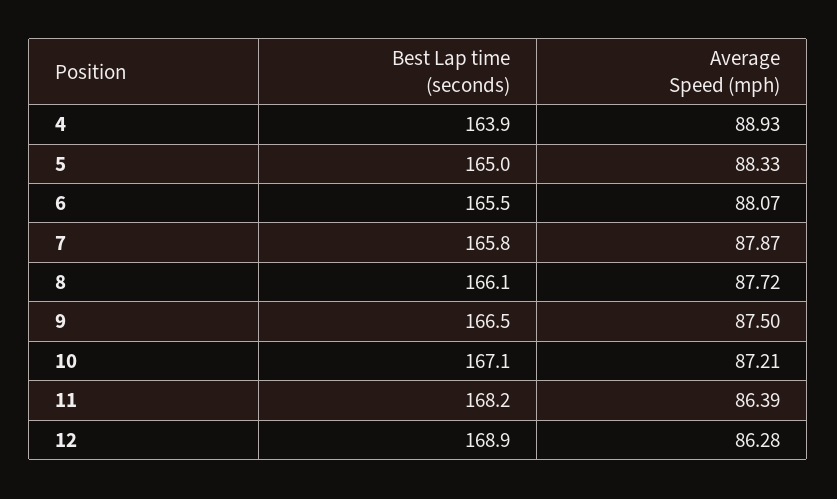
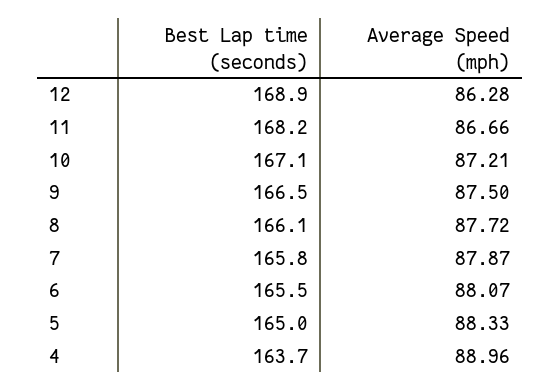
  {
    "Best Lap time (seconds)": {
-     "4": 163.9,
+     "4": 163.7,
      "5": 165,
      "6": 165.5,
      "7": 165.8,
      "8": 166.1,
      "9": 166.5,
      "10": 167.1,
      "11": 168.2,
      "12": 168.9
    },
    "Average Speed (mph)": {
-     "4": 88.93,
+     "4": 88.96,
      "5": 88.33,
      "6": 88.07,
      "7": 87.87,
      "8": 87.72,
      "9": 87.5,
      "10": 87.21,
-     "11": 86.39,
+     "11": 86.66,
      "12": 86.28
    }
  }

